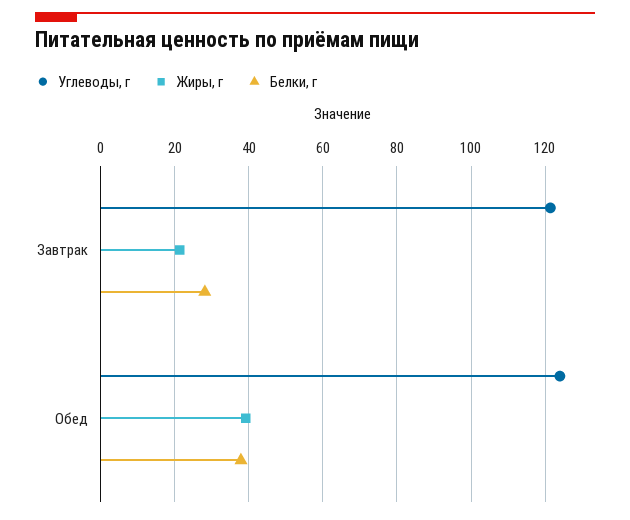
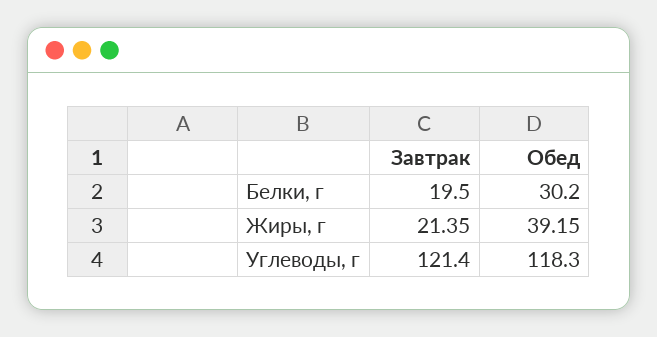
  {
    "Углеводы, г": {
      "Завтрак": 121.4,
-     "Обед": 124
+     "Обед": 118.3
    },
    "Жиры, г": {
      "Завтрак": 21.35,
      "Обед": 39.15
    },
    "Белки, г": {
-     "Завтрак": 28,
+     "Завтрак": 19.5,
-     "Обед": 38
+     "Обед": 30.2
    }
  }

